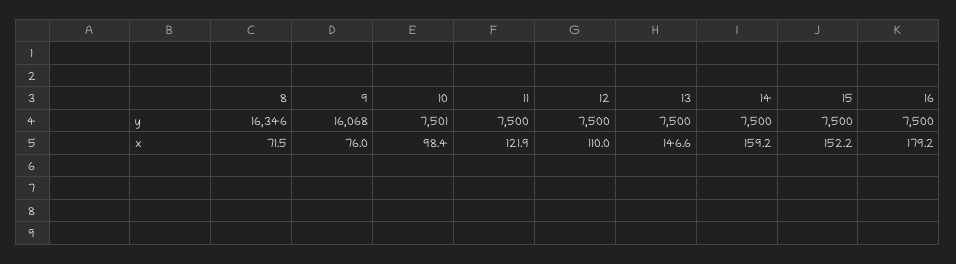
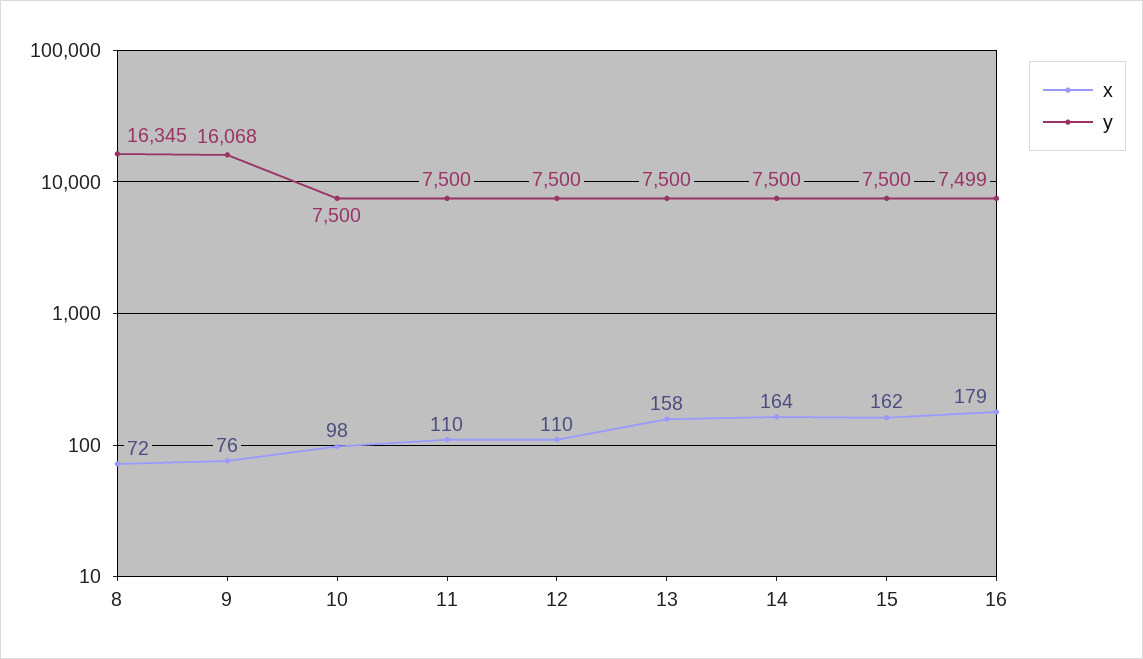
  {
    "y": {
-     "8": 16346,
+     "8": 16345,
      "9": 16068,
-     "10": 7501,
+     "10": 7500,
      "11": 7500,
      "12": 7500,
      "13": 7500,
      "14": 7500,
      "15": 7500,
-     "16": 7500
+     "16": 7499
    },
    "x": {
      "8": 71.5,
      "9": 76,
      "10": 98.4,
-     "11": 121.9,
+     "11": 110,
      "12": 110,
-     "13": 146.6,
+     "13": 158,
-     "14": 159.2,
+     "14": 164,
-     "15": 152.2,
+     "15": 162,
      "16": 179.2
    }
  }

